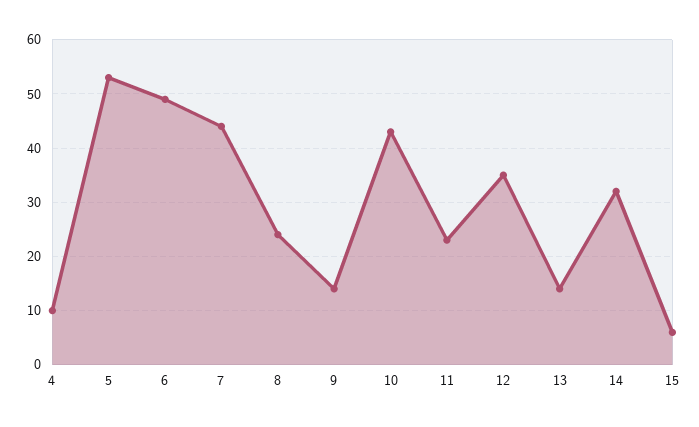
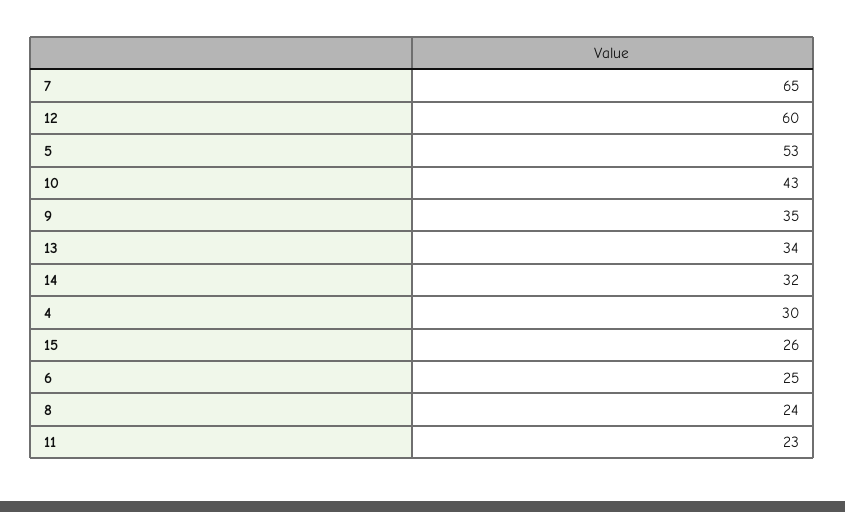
  {
-   "4": 10,
+   "4": 30,
    "5": 53,
-   "6": 50,
+   "6": 25,
-   "7": 45,
+   "7": 65,
    "8": 24,
-   "9": 15,
+   "9": 35,
    "10": 43,
    "11": 23,
-   "12": 35,
+   "12": 60,
-   "13": 15,
+   "13": 34,
    "14": 32,
-   "15": 5
+   "15": 26
  }

